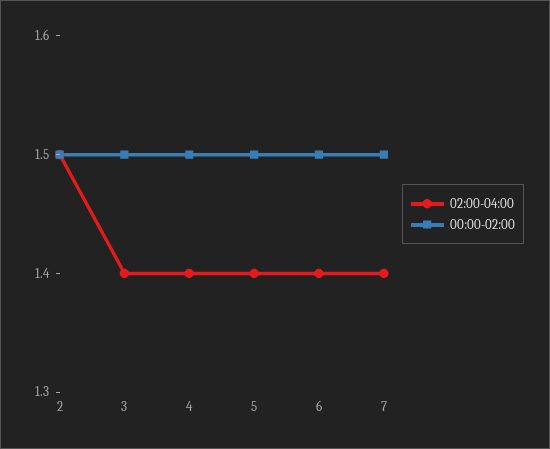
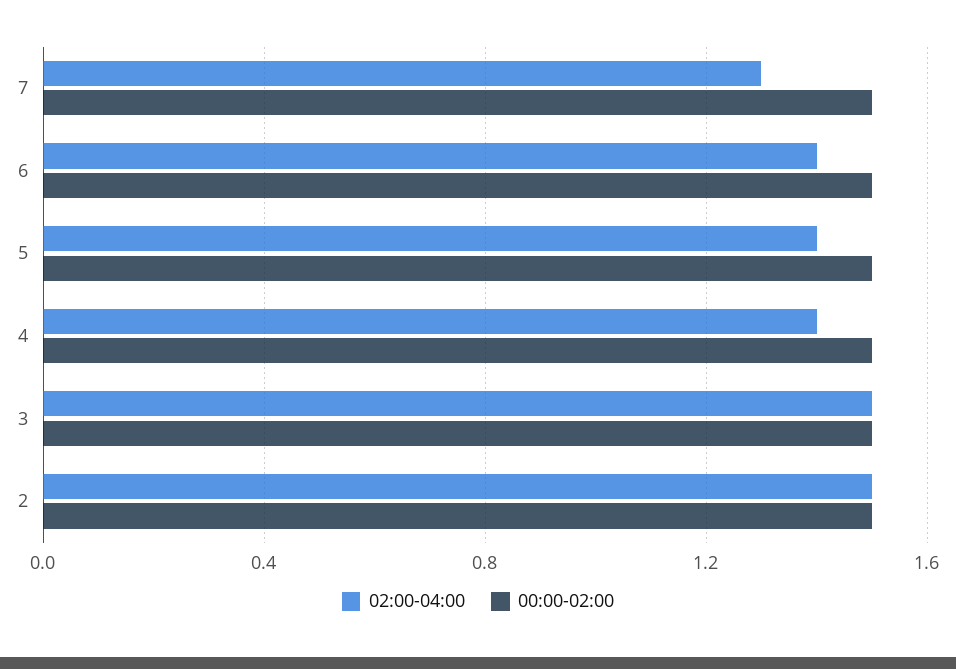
  {
    "02:00-04:00": {
      "2": 1.5,
-     "3": 1.4,
+     "3": 1.5,
      "4": 1.4,
      "5": 1.4,
      "6": 1.4,
-     "7": 1.4
+     "7": 1.3
    },
    "00:00-02:00": {
      "2": 1.5,
      "3": 1.5,
      "4": 1.5,
      "5": 1.5,
      "6": 1.5,
      "7": 1.5
    }
  }

